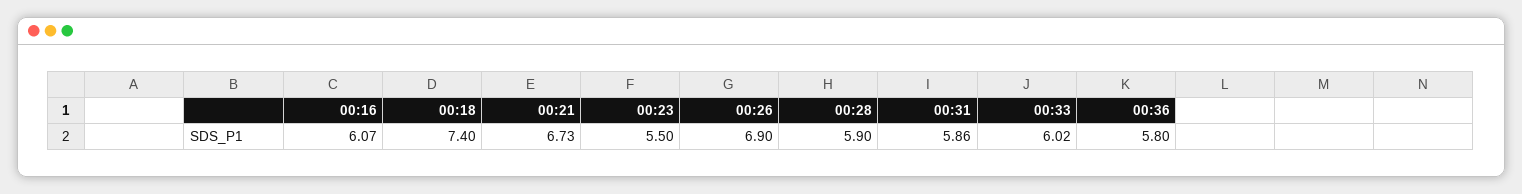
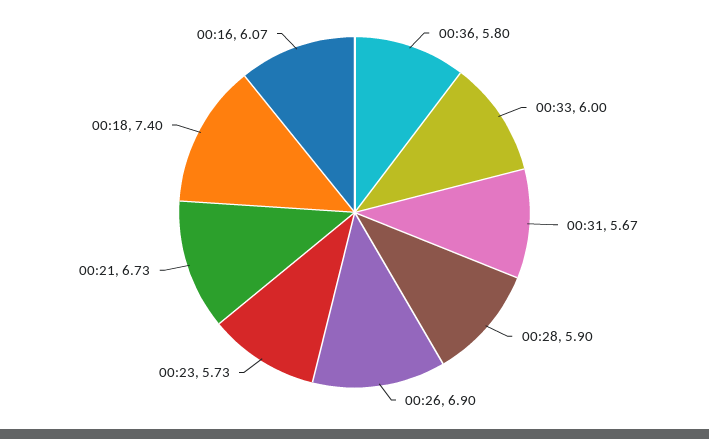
  {
    "00:16": 6.07,
    "00:18": 7.4,
    "00:21": 6.73,
-   "00:23": 5.5,
+   "00:23": 5.73,
    "00:26": 6.9,
    "00:28": 5.9,
-   "00:31": 5.86,
+   "00:31": 5.67,
-   "00:33": 6.02,
+   "00:33": 6,
    "00:36": 5.8
  }

